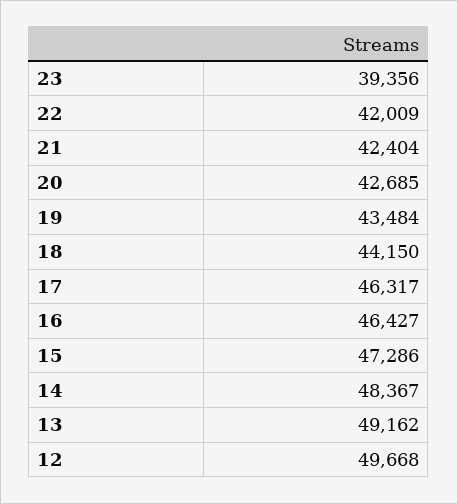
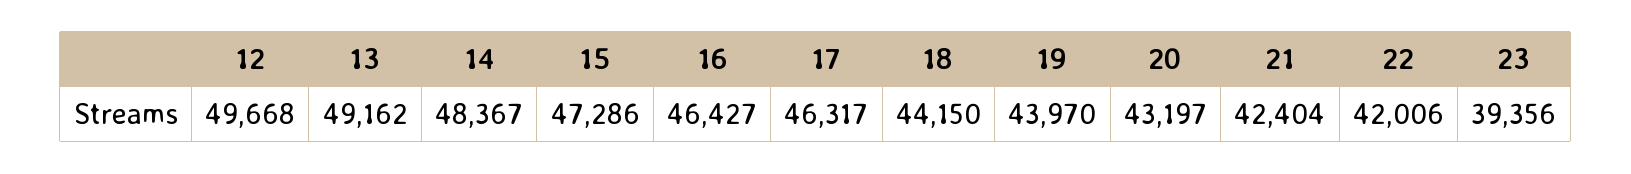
  {
    "23": 39356,
-   "22": 42009,
+   "22": 42006,
    "21": 42404,
-   "20": 42685,
+   "20": 43197,
-   "19": 43484,
+   "19": 43970,
    "18": 44150,
    "17": 46317,
    "16": 46427,
    "15": 47286,
    "14": 48367,
    "13": 49162,
    "12": 49668
  }

